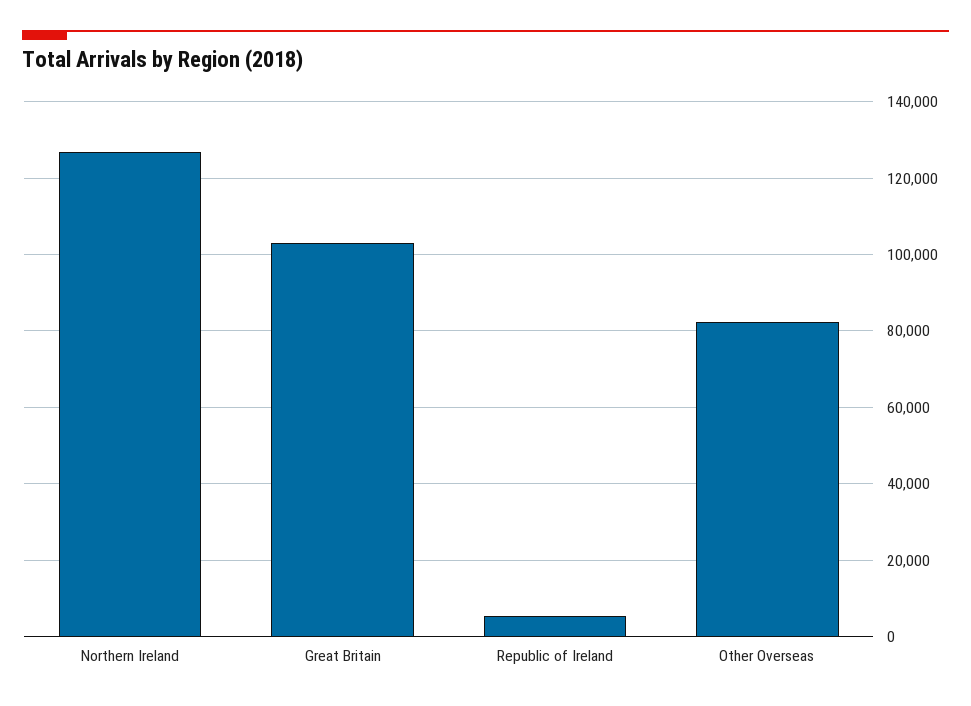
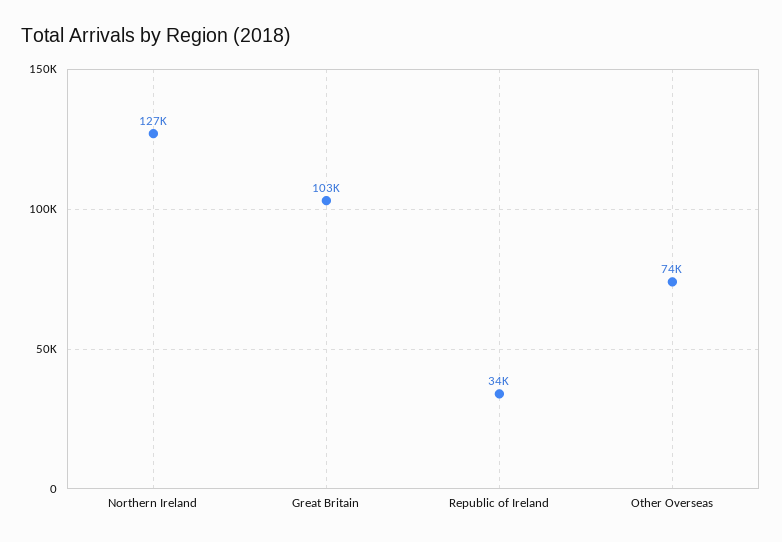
  {
    "Northern Ireland": 127000,
    "Great Britain": 103000,
-   "Republic of Ireland": 6000,
+   "Republic of Ireland": 34000,
-   "Other Overseas": 82000
+   "Other Overseas": 74000
  }

